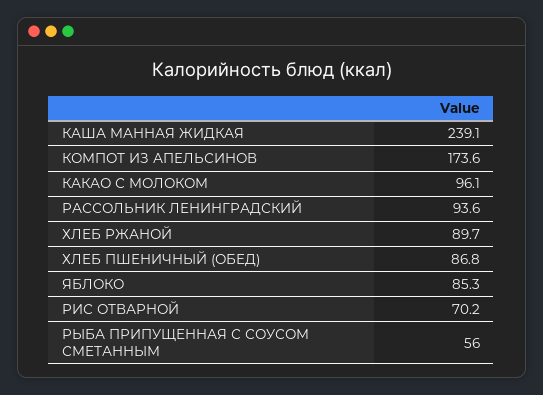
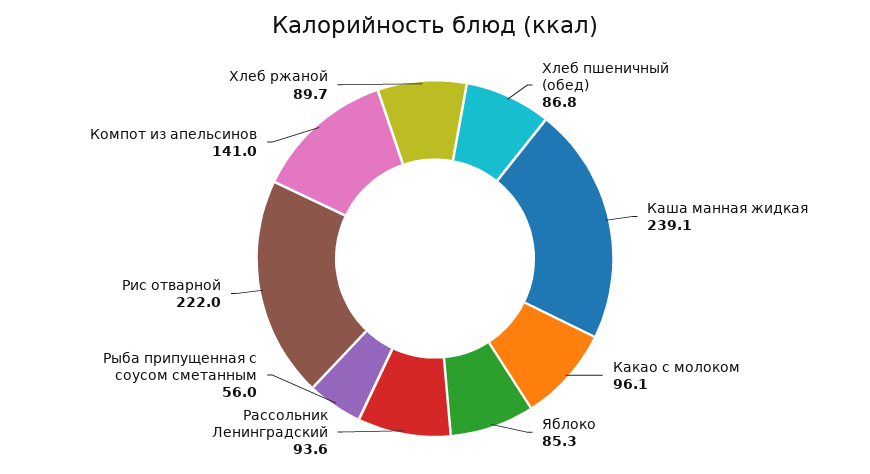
  {
    "КАША МАННАЯ ЖИДКАЯ": 239.1,
-   "КОМПОТ ИЗ АПЕЛЬСИНОВ": 173.6,
+   "КОМПОТ ИЗ АПЕЛЬСИНОВ": 141,
    "КАКАО С МОЛОКОМ": 96.1,
    "РАССОЛЬНИК ЛЕНИНГРАДСКИЙ": 93.6,
    "ХЛЕБ РЖАНОЙ": 89.7,
    "ХЛЕБ ПШЕНИЧНЫЙ (ОБЕД)": 86.8,
    "ЯБЛОКО": 85.3,
-   "РИС ОТВАРНОЙ": 70.2,
+   "РИС ОТВАРНОЙ": 222,
    "РЫБА ПРИПУЩЕННАЯ С СОУСОМ СМЕТАННЫМ": 56
  }

